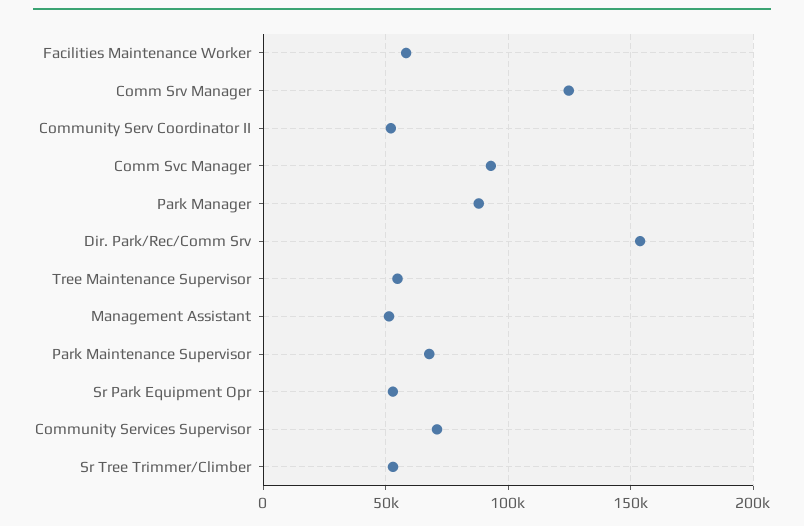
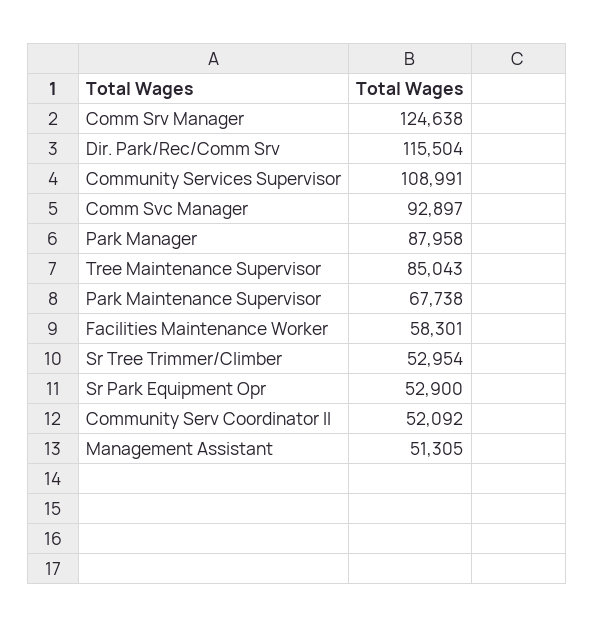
  {
    "Facilities Maintenance Worker": 58301,
    "Comm Srv Manager": 124638,
    "Community Serv Coordinator II": 52092,
    "Comm Svc Manager": 92897,
    "Park Manager": 87958,
-   "Dir. Park/Rec/Comm Srv": 155000,
+   "Dir. Park/Rec/Comm Srv": 115504,
-   "Tree Maintenance Supervisor": 55000,
+   "Tree Maintenance Supervisor": 85043,
    "Management Assistant": 51305,
    "Park Maintenance Supervisor": 67738,
    "Sr Park Equipment Opr": 52900,
-   "Community Services Supervisor": 70000,
+   "Community Services Supervisor": 108991,
    "Sr Tree Trimmer/Climber": 52954
  }

